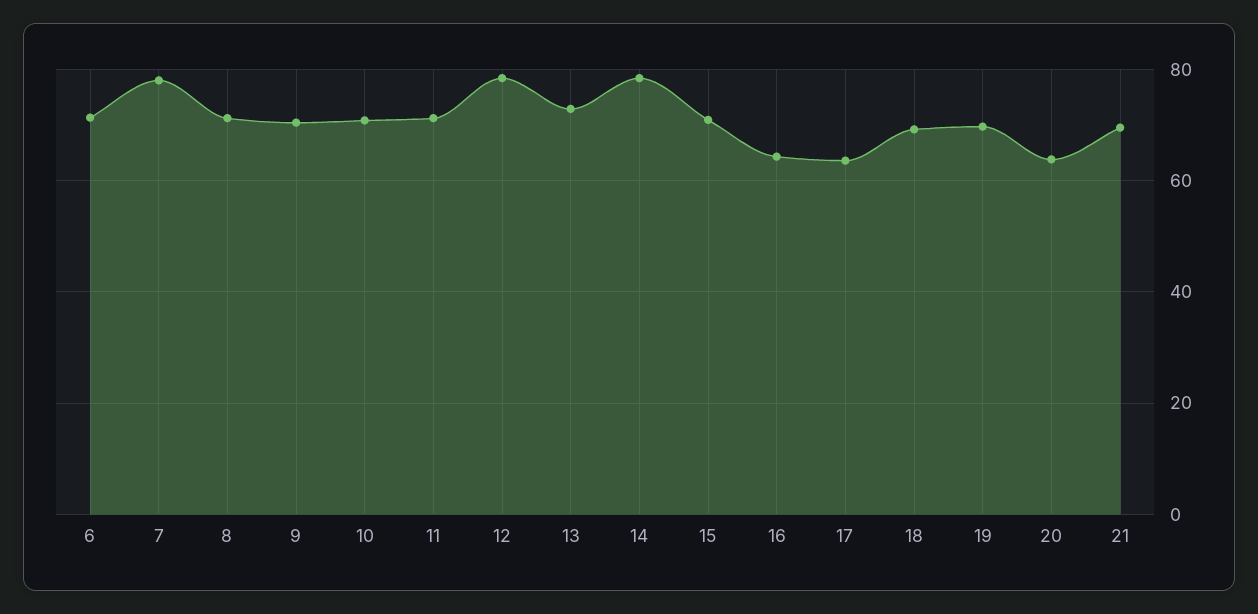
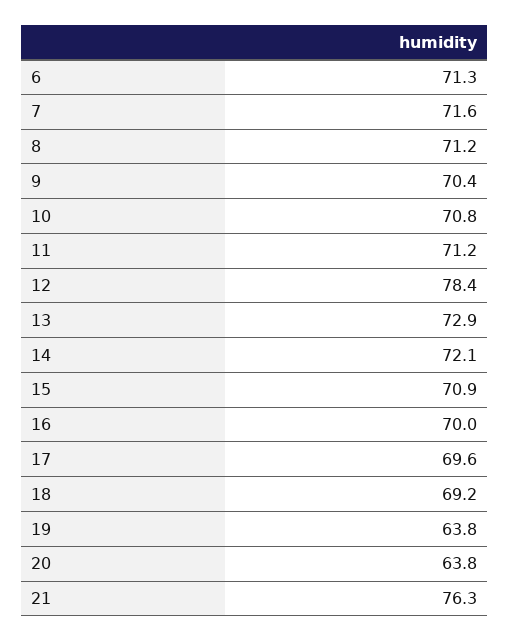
  {
    "6": 71.3,
-   "7": 78,
+   "7": 71.6,
    "8": 71.2,
    "9": 70.4,
    "10": 70.8,
    "11": 71.2,
    "12": 78.4,
    "13": 72.9,
-   "14": 78,
+   "14": 72.1,
    "15": 70.9,
-   "16": 64,
+   "16": 70,
-   "17": 64,
+   "17": 69.6,
    "18": 69.2,
-   "19": 70,
+   "19": 63.8,
    "20": 63.8,
-   "21": 70
+   "21": 76.3
  }

